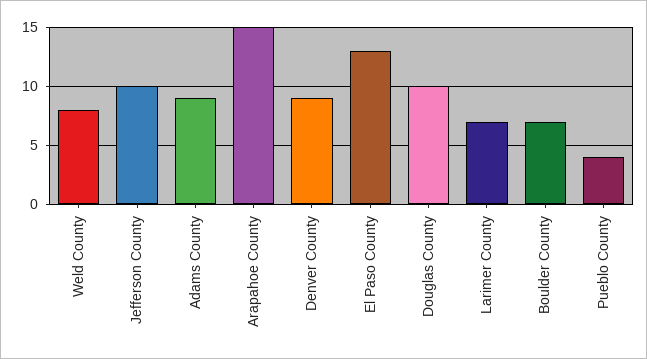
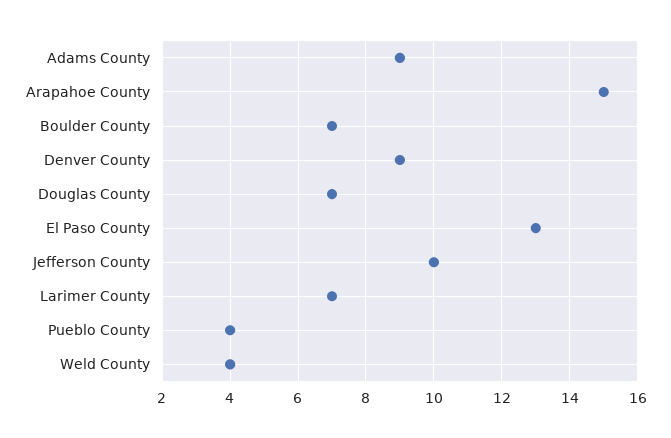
  {
-   "Weld County": 8,
+   "Weld County": 4,
    "Jefferson County": 10,
    "Adams County": 9,
    "Arapahoe County": 15,
    "Denver County": 9,
    "El Paso County": 13,
-   "Douglas County": 10,
+   "Douglas County": 7,
    "Larimer County": 7,
    "Boulder County": 7,
    "Pueblo County": 4
  }

